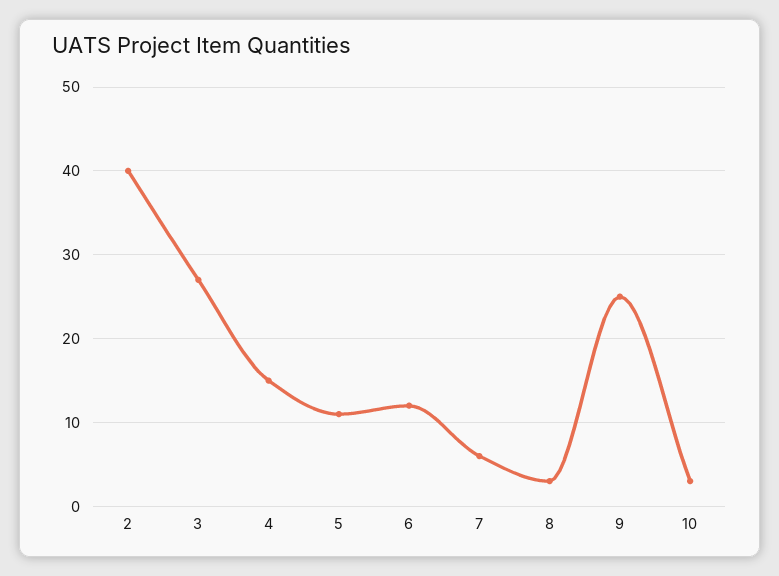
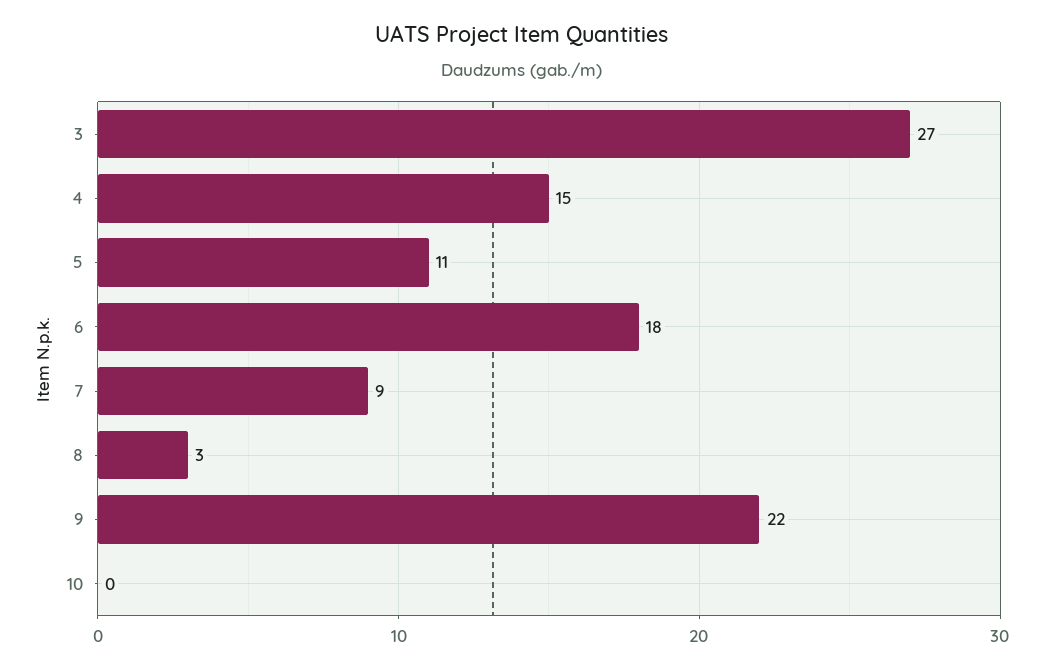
  {
-   "2": 40,
    "3": 27,
    "4": 15,
    "5": 11,
-   "6": 12,
+   "6": 18,
-   "7": 6,
+   "7": 9,
    "8": 3,
-   "9": 25,
+   "9": 22,
-   "10": 3
+   "10": 0
  }

